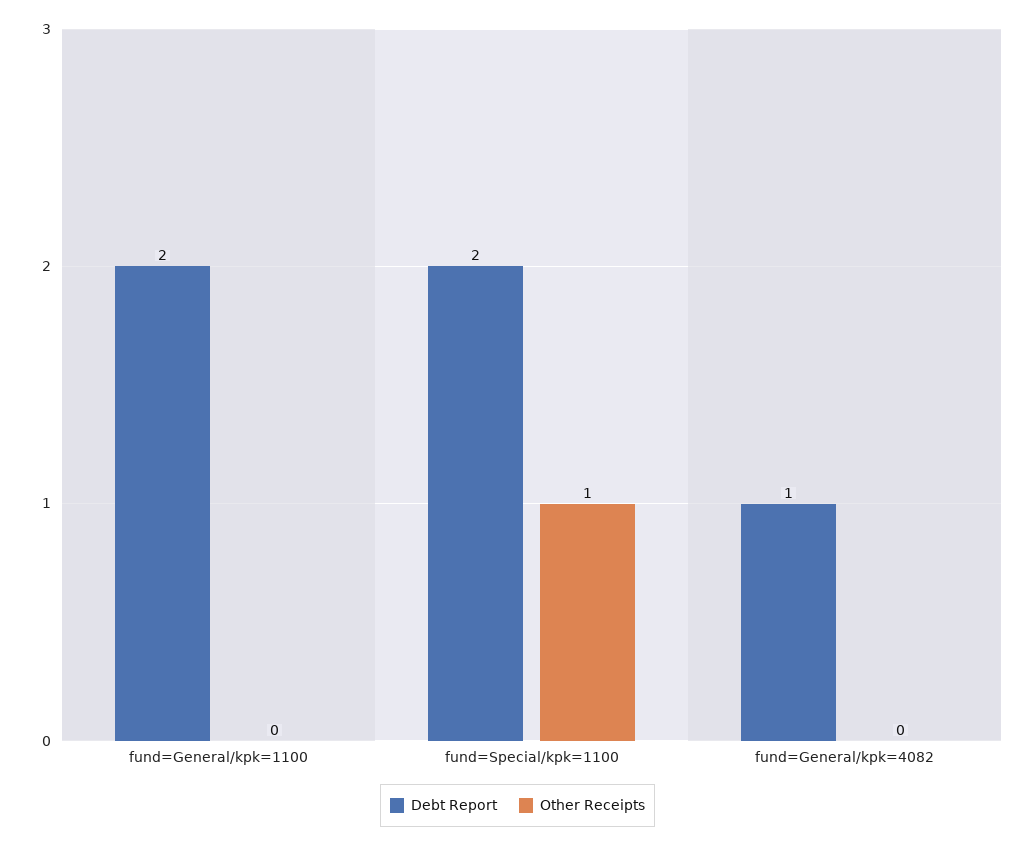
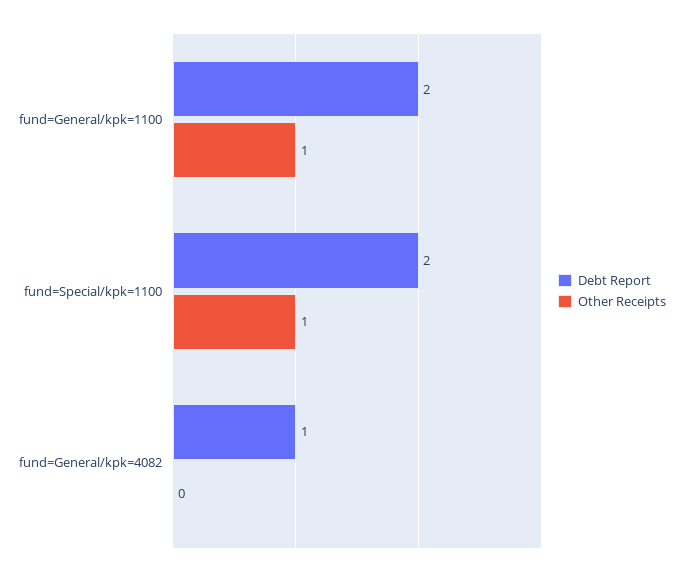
  {
    "Debt Report": {
      "fund=General/kpk=1100": 2,
      "fund=Special/kpk=1100": 2,
      "fund=General/kpk=4082": 1
    },
    "Other Receipts": {
-     "fund=General/kpk=1100": 0,
+     "fund=General/kpk=1100": 1,
      "fund=Special/kpk=1100": 1,
      "fund=General/kpk=4082": 0
    }
  }

